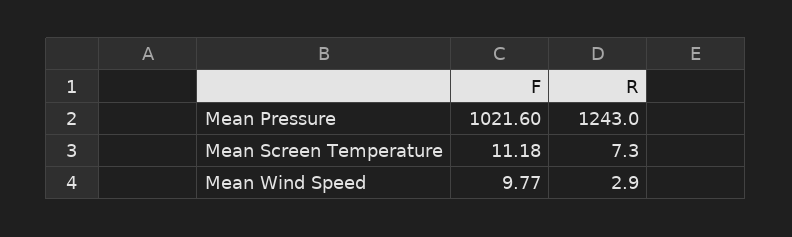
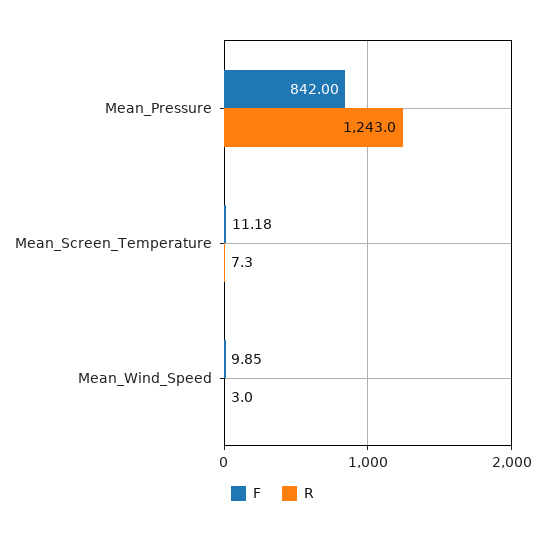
  {
    "F": {
-     "Mean Pressure": 1021.6,
+     "Mean Pressure": 842,
      "Mean Screen Temperature": 11.18,
-     "Mean Wind Speed": 9.77
+     "Mean Wind Speed": 9.85
    },
    "R": {
      "Mean Pressure": 1243,
      "Mean Screen Temperature": 7.3,
-     "Mean Wind Speed": 2.9
+     "Mean Wind Speed": 3
    }
  }

